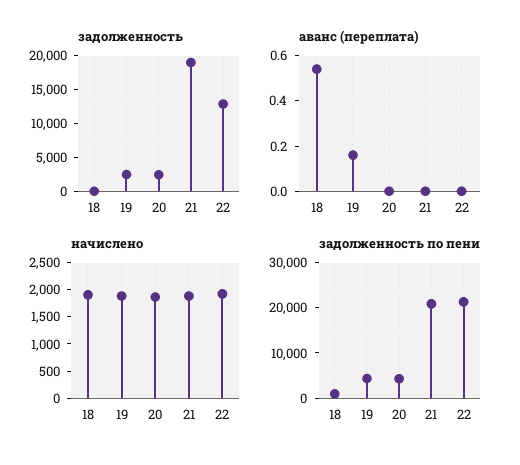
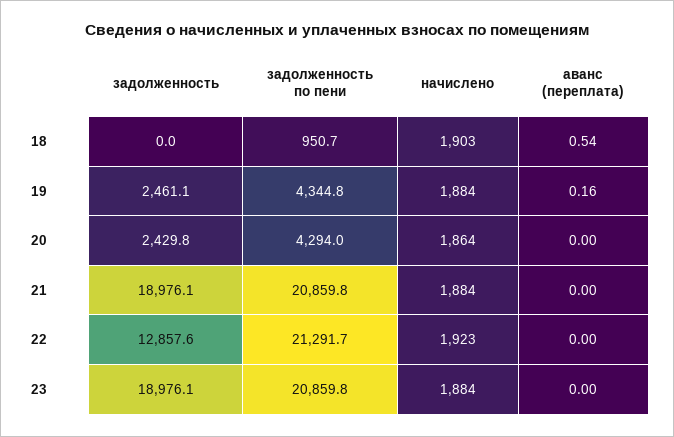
  {
    "задолженность": {
      "18": 0,
      "19": 2461.1,
      "20": 2429.8,
      "21": 18976.1,
-     "22": 12857.6
+     "22": 12857.6,
+     "23": 18976.1
    },
    "аванс (переплата)": {
      "18": 0.54,
      "19": 0.16,
      "20": 0,
      "21": 0,
-     "22": 0
+     "22": 0,
+     "23": 0
    },
    "начислено": {
      "18": 1903,
      "19": 1884,
      "20": 1864,
      "21": 1884,
-     "22": 1923
+     "22": 1923,
+     "23": 1884
    },
    "задолженность по пени": {
      "18": 950.7,
      "19": 4344.8,
      "20": 4294,
      "21": 20859.8,
-     "22": 21291.7
+     "22": 21291.7,
+     "23": 20859.8
    }
  }

